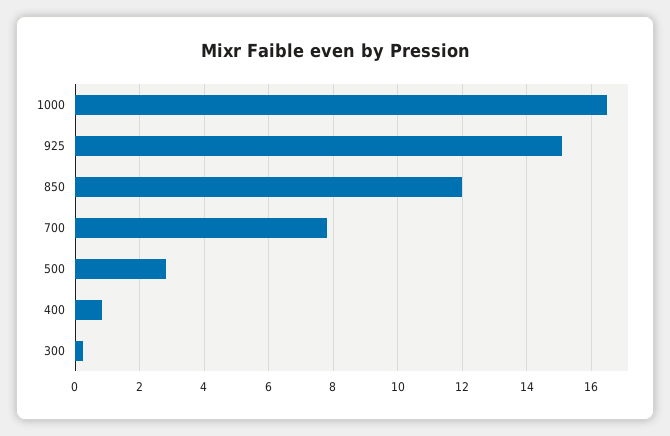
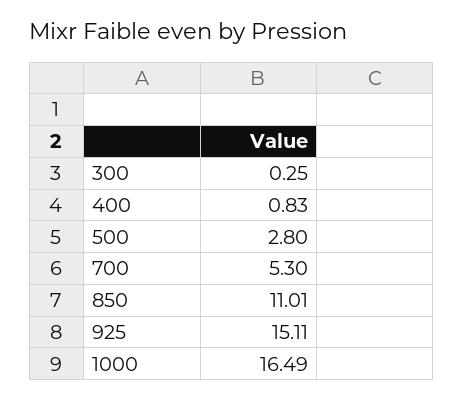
  {
    "1000": 16.49,
    "925": 15.11,
-   "850": 12,
+   "850": 11.01,
-   "700": 7.8,
+   "700": 5.3,
    "500": 2.8,
    "400": 0.83,
    "300": 0.25
  }

